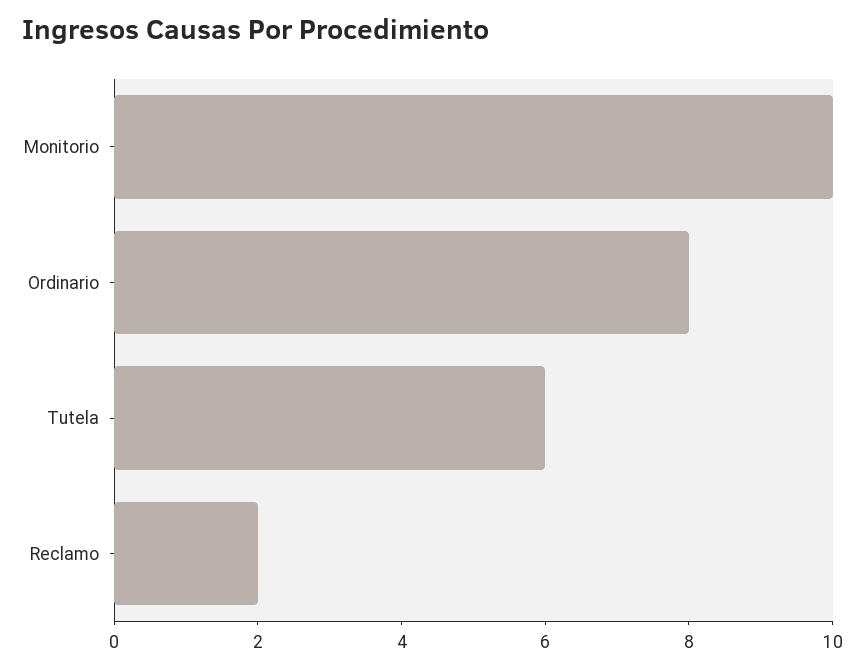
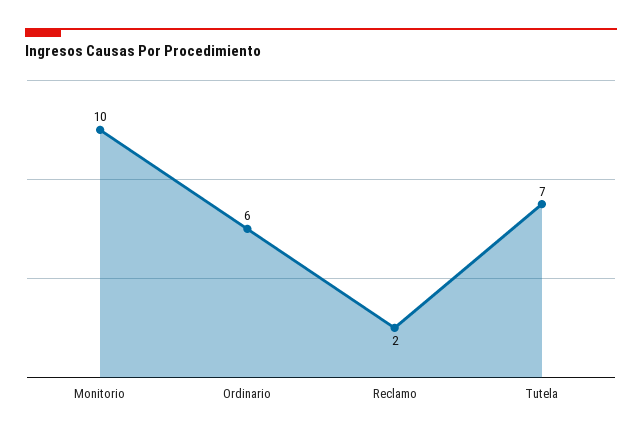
  {
    "Monitorio": 10,
-   "Ordinario": 8,
+   "Ordinario": 6,
-   "Tutela": 6,
+   "Tutela": 7,
    "Reclamo": 2
  }

